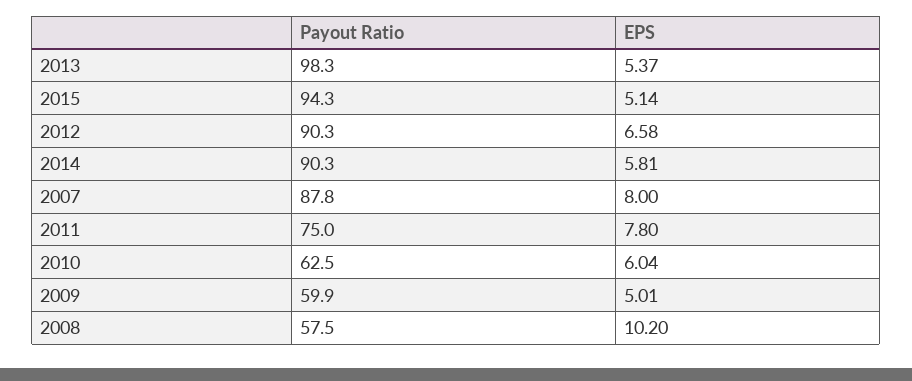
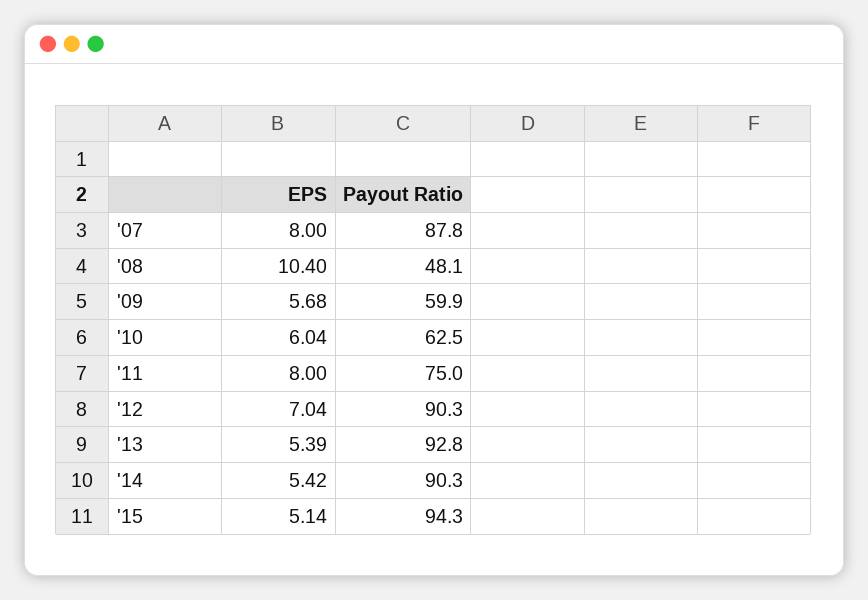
  {
    "Payout Ratio": {
-     "2013": 98.3,
+     "2013": 92.8,
      "2015": 94.3,
      "2012": 90.3,
      "2014": 90.3,
      "2007": 87.8,
      "2011": 75,
      "2010": 62.5,
      "2009": 59.9,
-     "2008": 57.5
+     "2008": 48.1
    },
    "EPS": {
-     "2013": 5.37,
+     "2013": 5.39,
      "2015": 5.14,
-     "2012": 6.58,
+     "2012": 7.04,
-     "2014": 5.81,
+     "2014": 5.42,
      "2007": 8,
-     "2011": 7.8,
+     "2011": 8,
      "2010": 6.04,
-     "2009": 5.01,
+     "2009": 5.68,
-     "2008": 10.2
+     "2008": 10.4
    }
  }

